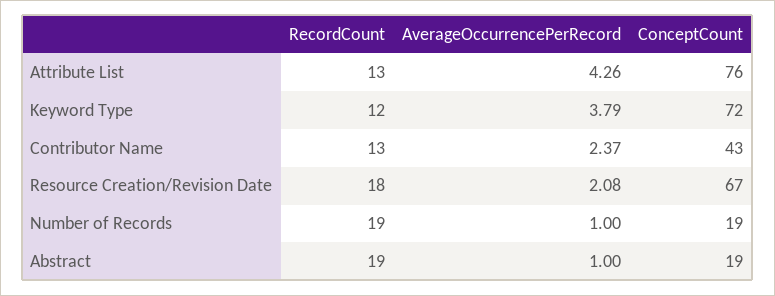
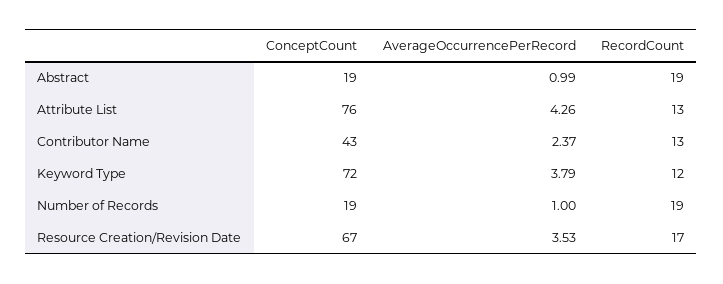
  {
    "RecordCount": {
      "Attribute List": 13,
      "Keyword Type": 12,
      "Contributor Name": 13,
-     "Resource Creation/Revision Date": 18,
+     "Resource Creation/Revision Date": 17,
      "Number of Records": 19,
      "Abstract": 19
    },
    "AverageOccurrencePerRecord": {
      "Attribute List": 4.26,
      "Keyword Type": 3.79,
      "Contributor Name": 2.37,
-     "Resource Creation/Revision Date": 2.08,
+     "Resource Creation/Revision Date": 3.53,
      "Number of Records": 1,
-     "Abstract": 1
+     "Abstract": 0.99
    },
    "ConceptCount": {
      "Attribute List": 76,
      "Keyword Type": 72,
      "Contributor Name": 43,
      "Resource Creation/Revision Date": 67,
      "Number of Records": 19,
      "Abstract": 19
    }
  }

